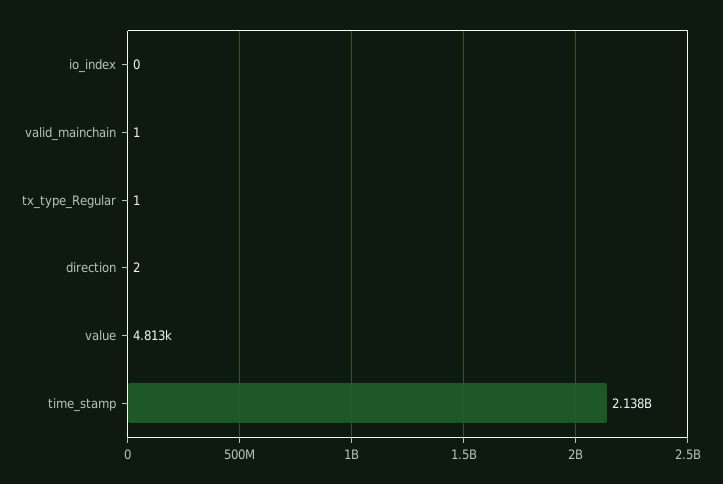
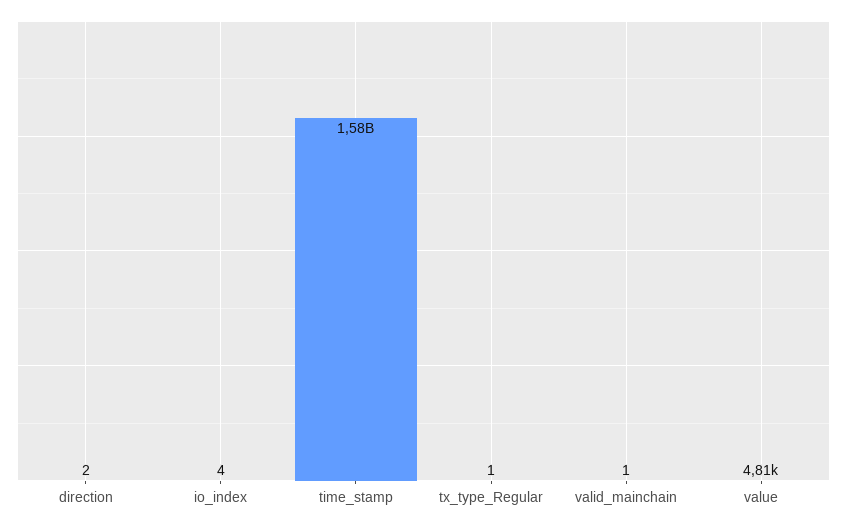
  {
-   "io_index": 0,
+   "io_index": 4,
    "valid_mainchain": 1,
    "tx_type_Regular": 1,
    "direction": 2,
    "value": 4813,
-   "time_stamp": 2138000000
+   "time_stamp": 1580000000
  }

